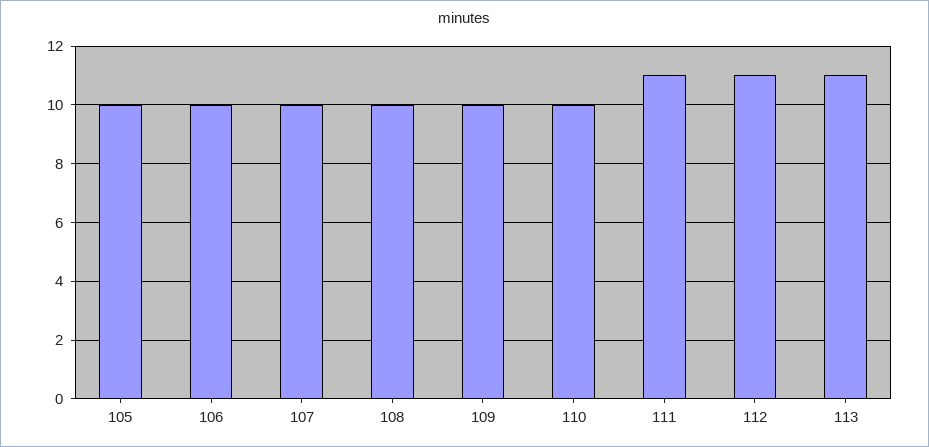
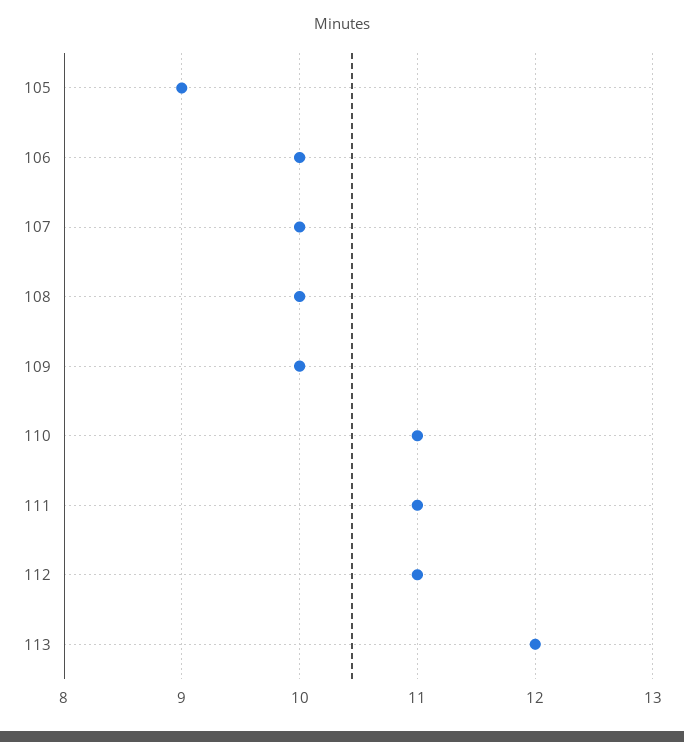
  {
-   "105": 10,
+   "105": 9,
    "106": 10,
    "107": 10,
    "108": 10,
    "109": 10,
-   "110": 10,
+   "110": 11,
    "111": 11,
    "112": 11,
-   "113": 11
+   "113": 12
  }

